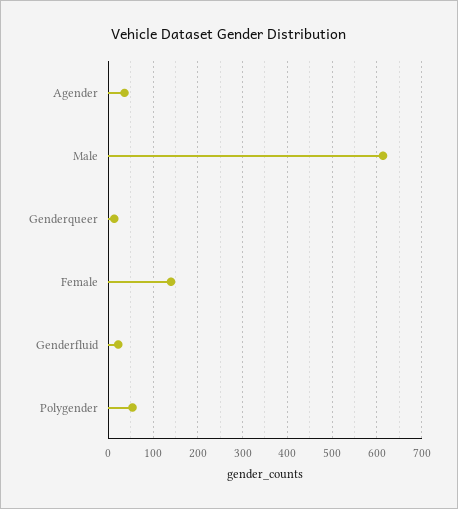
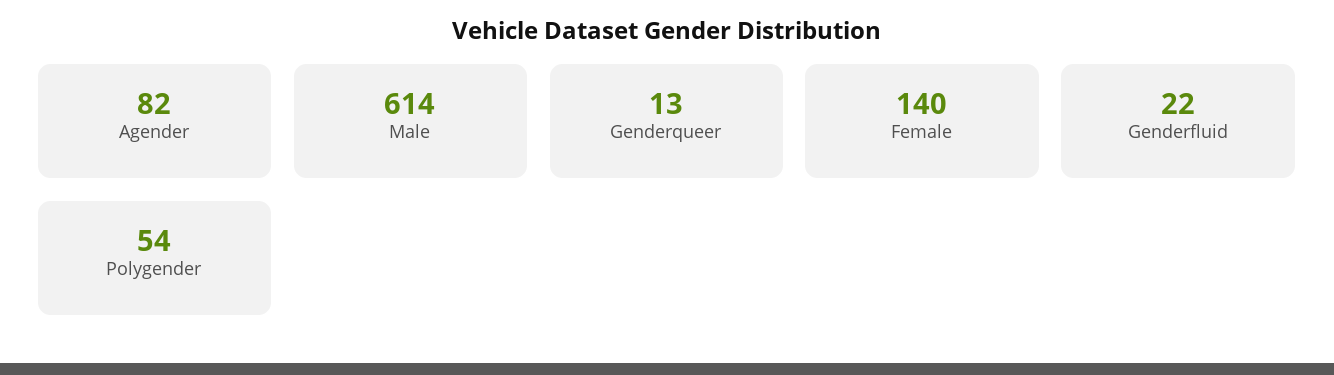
  {
-   "Agender": 40,
+   "Agender": 82,
    "Male": 614,
    "Genderqueer": 13,
    "Female": 140,
    "Genderfluid": 22,
    "Polygender": 54
  }

